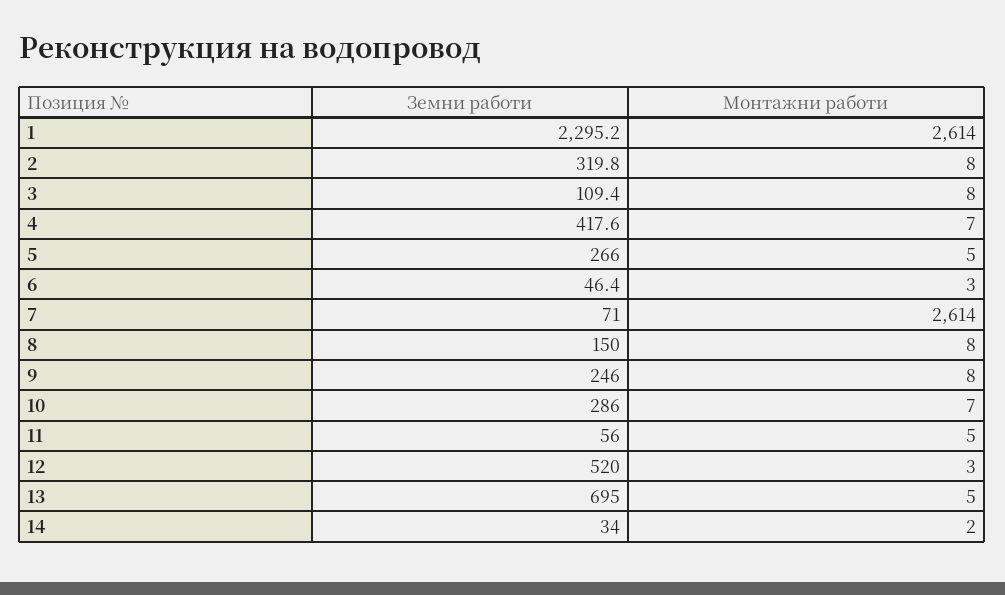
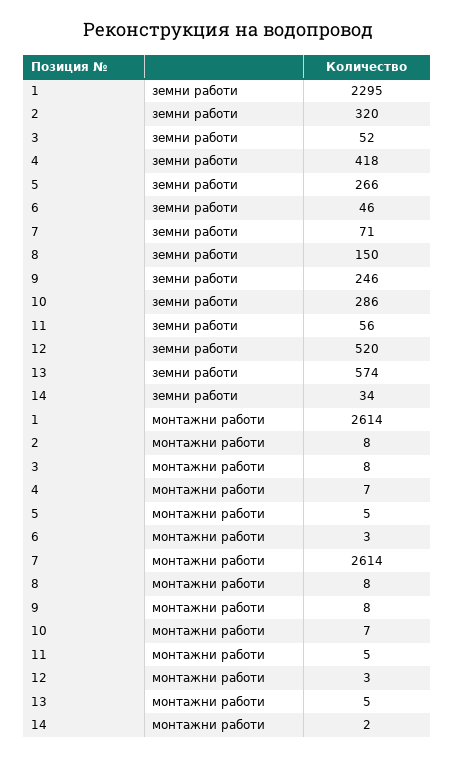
  {
    "Земни работи": {
      "1": 2295.2,
      "2": 319.8,
-     "3": 109.4,
+     "3": 52,
      "4": 417.6,
      "5": 266,
      "6": 46.4,
      "7": 71,
      "8": 150,
      "9": 246,
      "10": 286,
      "11": 56,
      "12": 520,
-     "13": 695,
+     "13": 574,
      "14": 34
    },
    "Монтажни работи": {
      "1": 2614,
      "2": 8,
      "3": 8,
      "4": 7,
      "5": 5,
      "6": 3,
      "7": 2614,
      "8": 8,
      "9": 8,
      "10": 7,
      "11": 5,
      "12": 3,
      "13": 5,
      "14": 2
    }
  }

